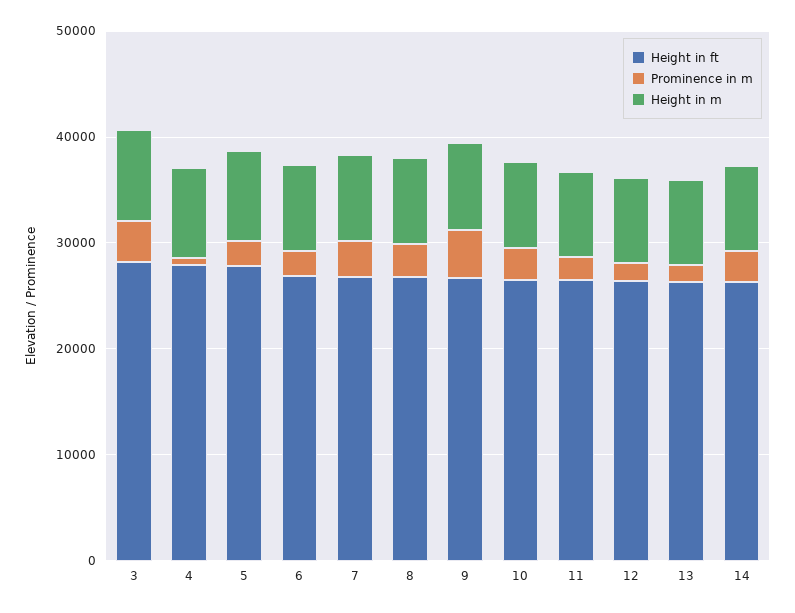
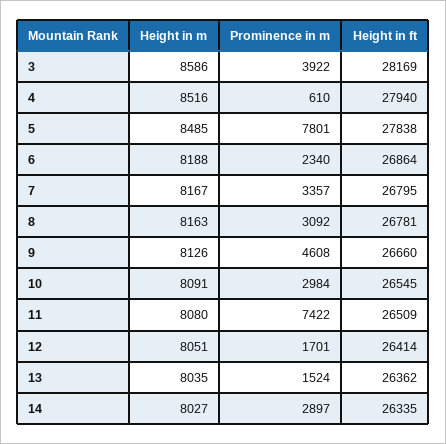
  {
    "Height in ft": {
      "3": 28169,
      "4": 27940,
      "5": 27838,
      "6": 26864,
      "7": 26795,
      "8": 26781,
      "9": 26660,
      "10": 26545,
      "11": 26509,
      "12": 26414,
      "13": 26362,
      "14": 26335
    },
    "Prominence in m": {
      "3": 3922,
      "4": 610,
-     "5": 2000,
+     "5": 7801,
      "6": 2340,
      "7": 3357,
      "8": 3092,
      "9": 4608,
      "10": 2984,
-     "11": 2000,
+     "11": 7422,
      "12": 1701,
      "13": 1524,
      "14": 2897
    },
    "Height in m": {
      "3": 8586,
      "4": 8516,
      "5": 8485,
      "6": 8188,
      "7": 8167,
      "8": 8163,
      "9": 8126,
      "10": 8091,
      "11": 8080,
      "12": 8051,
      "13": 8035,
      "14": 8027
    }
  }

